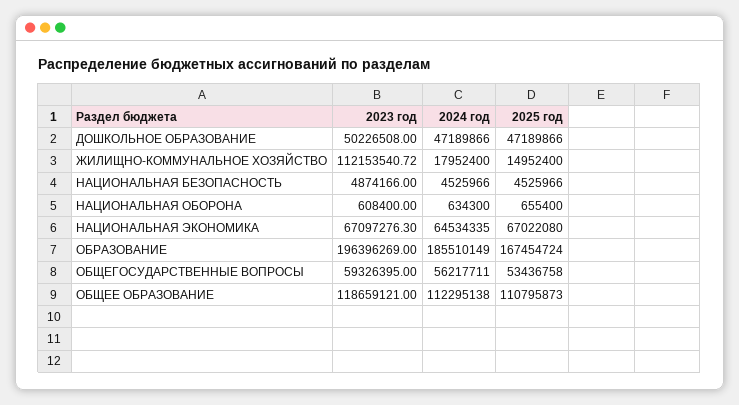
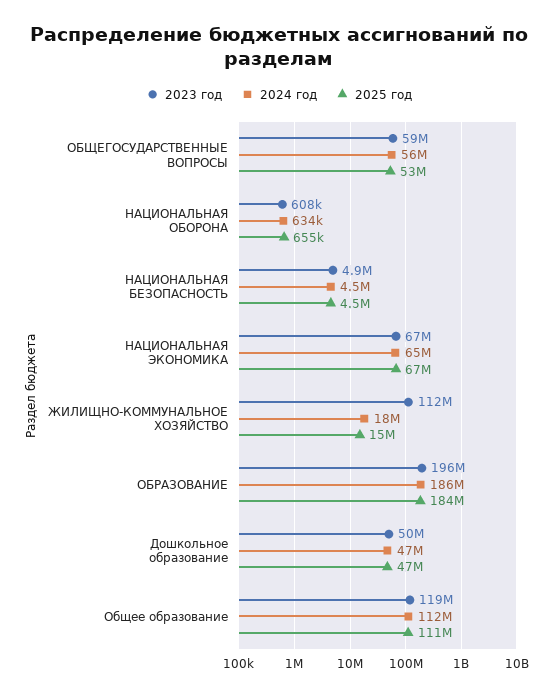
  {
    "2023 год": {
      "ДОШКОЛЬНОЕ ОБРАЗОВАНИЕ": 50226508,
      "ЖИЛИЩНО-КОММУНАЛЬНОЕ ХОЗЯЙСТВО": 112153540.72,
      "НАЦИОНАЛЬНАЯ БЕЗОПАСНОСТЬ": 4874166,
      "НАЦИОНАЛЬНАЯ ОБОРОНА": 608400,
      "НАЦИОНАЛЬНАЯ ЭКОНОМИКА": 67097276.3,
      "ОБРАЗОВАНИЕ": 196396269,
      "ОБЩЕГОСУДАРСТВЕННЫЕ ВОПРОСЫ": 59326395,
      "ОБЩЕЕ ОБРАЗОВАНИЕ": 118659121
    },
    "2024 год": {
      "ДОШКОЛЬНОЕ ОБРАЗОВАНИЕ": 47189866,
      "ЖИЛИЩНО-КОММУНАЛЬНОЕ ХОЗЯЙСТВО": 17952400,
      "НАЦИОНАЛЬНАЯ БЕЗОПАСНОСТЬ": 4525966,
      "НАЦИОНАЛЬНАЯ ОБОРОНА": 634300,
      "НАЦИОНАЛЬНАЯ ЭКОНОМИКА": 64534335,
      "ОБРАЗОВАНИЕ": 185510149,
      "ОБЩЕГОСУДАРСТВЕННЫЕ ВОПРОСЫ": 56217711,
      "ОБЩЕЕ ОБРАЗОВАНИЕ": 112295138
    },
    "2025 год": {
      "ДОШКОЛЬНОЕ ОБРАЗОВАНИЕ": 47189866,
      "ЖИЛИЩНО-КОММУНАЛЬНОЕ ХОЗЯЙСТВО": 14952400,
      "НАЦИОНАЛЬНАЯ БЕЗОПАСНОСТЬ": 4525966,
      "НАЦИОНАЛЬНАЯ ОБОРОНА": 655400,
      "НАЦИОНАЛЬНАЯ ЭКОНОМИКА": 67022080,
-     "ОБРАЗОВАНИЕ": 167454724,
+     "ОБРАЗОВАНИЕ": 184000000,
      "ОБЩЕГОСУДАРСТВЕННЫЕ ВОПРОСЫ": 53436758,
      "ОБЩЕЕ ОБРАЗОВАНИЕ": 110795873
    }
  }

